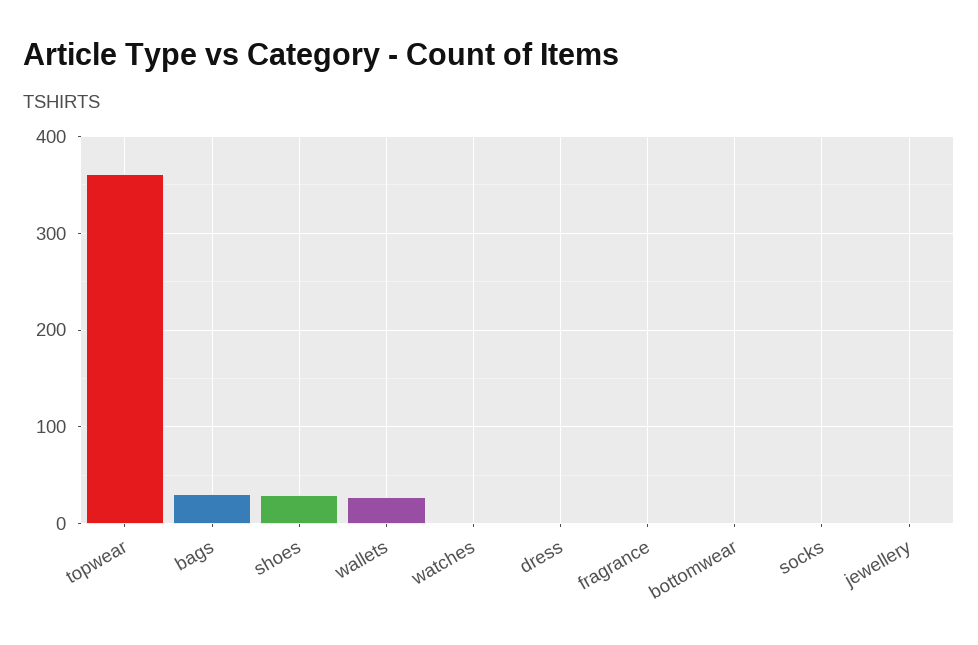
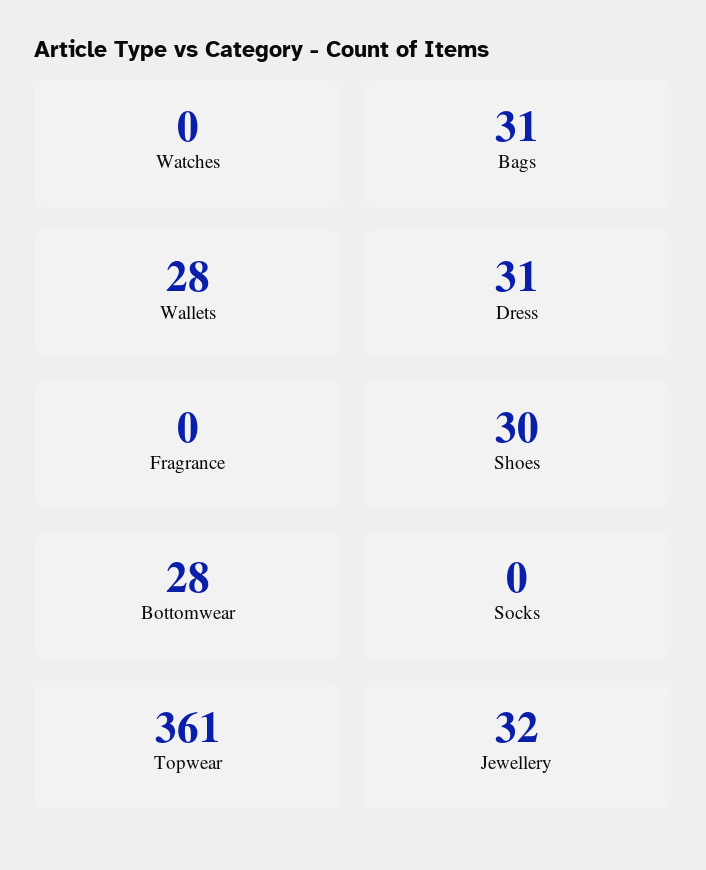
  {
    "topwear": 361,
    "bags": 31,
    "shoes": 30,
    "wallets": 28,
    "watches": 0,
-   "dress": 0,
+   "dress": 31,
    "fragrance": 0,
-   "bottomwear": 0,
+   "bottomwear": 28,
    "socks": 0,
-   "jewellery": 0
+   "jewellery": 32
  }

